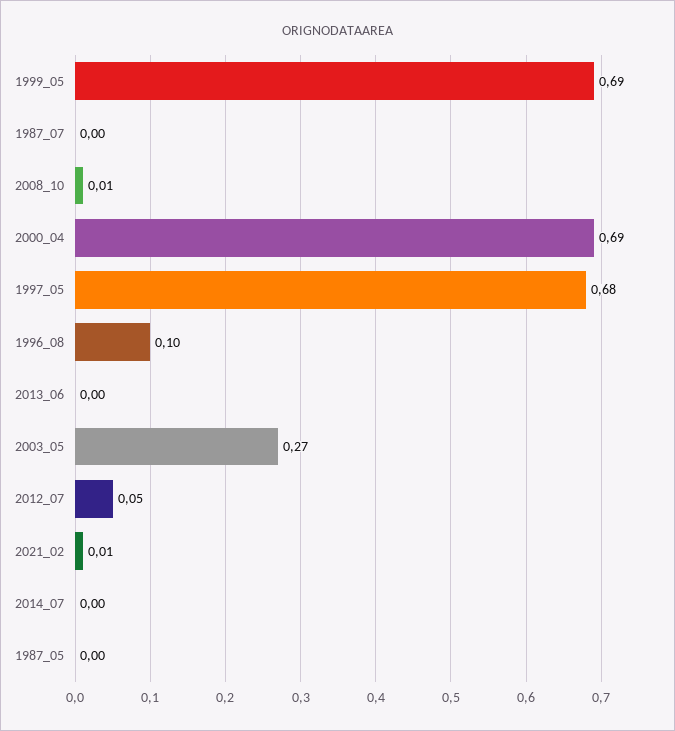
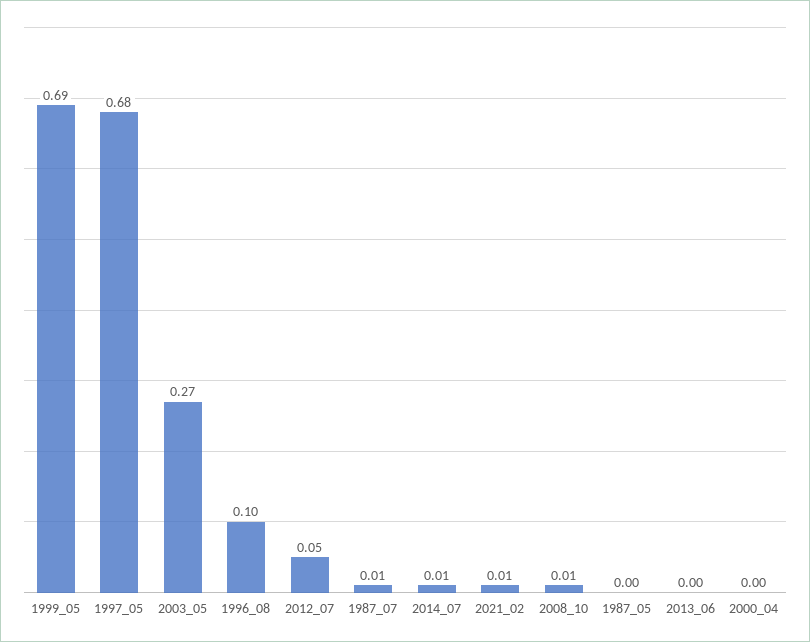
  {
    "1999_05": 0.69,
-   "1987_07": 0,
+   "1987_07": 0.01,
    "2008_10": 0.01,
-   "2000_04": 0.69,
+   "2000_04": 0,
    "1997_05": 0.68,
    "1996_08": 0.1,
    "2013_06": 0,
    "2003_05": 0.27,
    "2012_07": 0.05,
    "2021_02": 0.01,
-   "2014_07": 0,
+   "2014_07": 0.01,
    "1987_05": 0
  }

